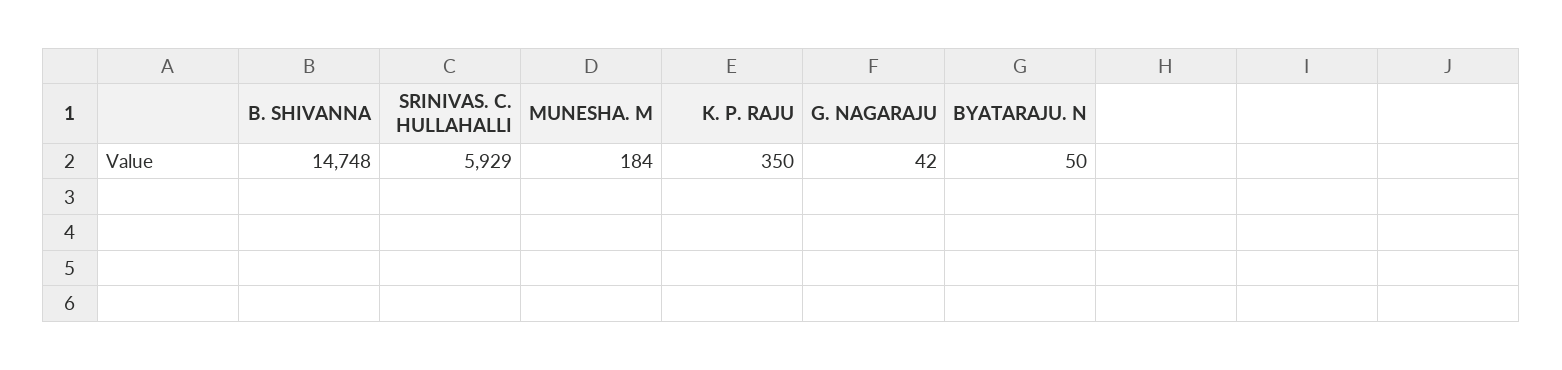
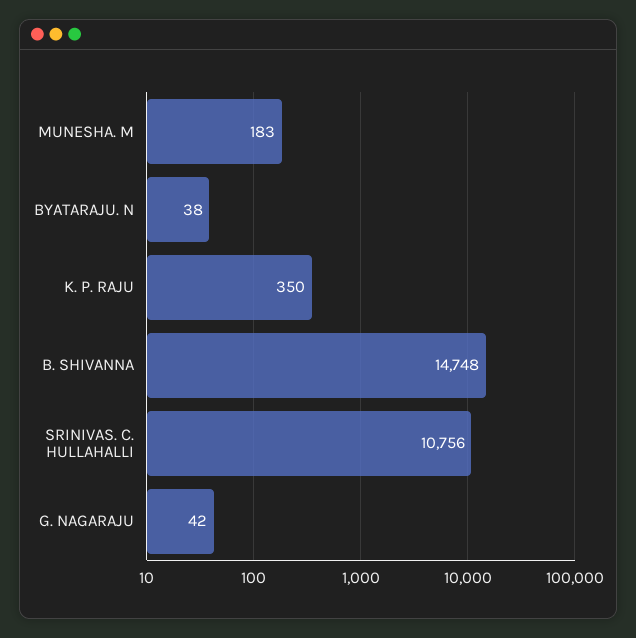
  {
    "B. SHIVANNA": 14748,
-   "SRINIVAS. C. HULLAHALLI": 5929,
+   "SRINIVAS. C. HULLAHALLI": 10756,
-   "MUNESHA. M": 184,
+   "MUNESHA. M": 183,
    "K. P. RAJU": 350,
    "G. NAGARAJU": 42,
-   "BYATARAJU. N": 50
+   "BYATARAJU. N": 38
  }

